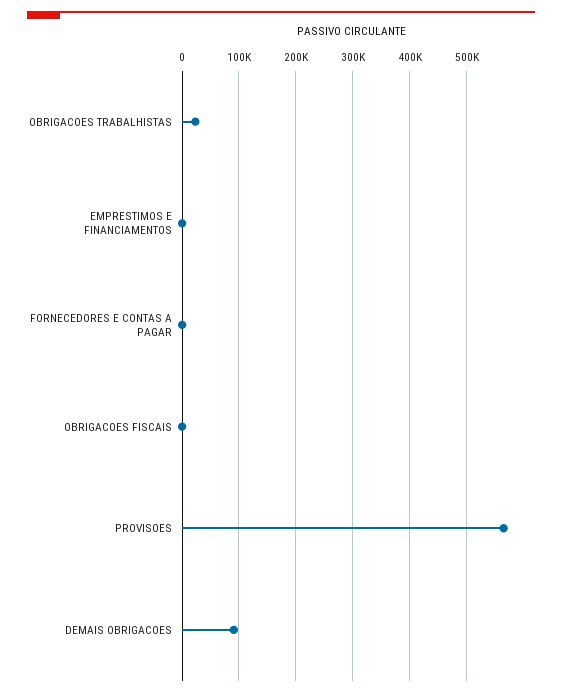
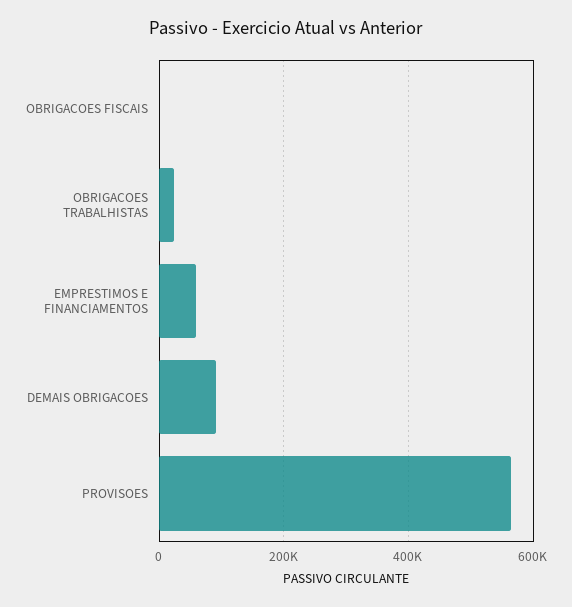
  {
    "OBRIGACOES TRABALHISTAS": 20000,
-   "EMPRESTIMOS E FINANCIAMENTOS": 0,
+   "EMPRESTIMOS E FINANCIAMENTOS": 60000,
-   "FORNECEDORES E CONTAS A PAGAR": 0,
    "OBRIGACOES FISCAIS": 0,
    "PROVISOES": 560000,
    "DEMAIS OBRIGACOES": 100000
  }

